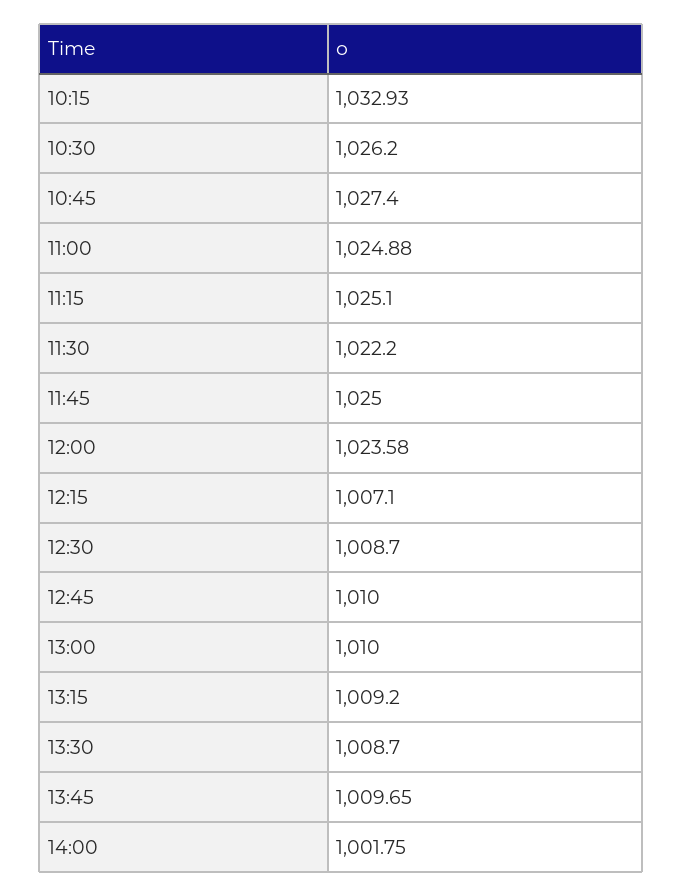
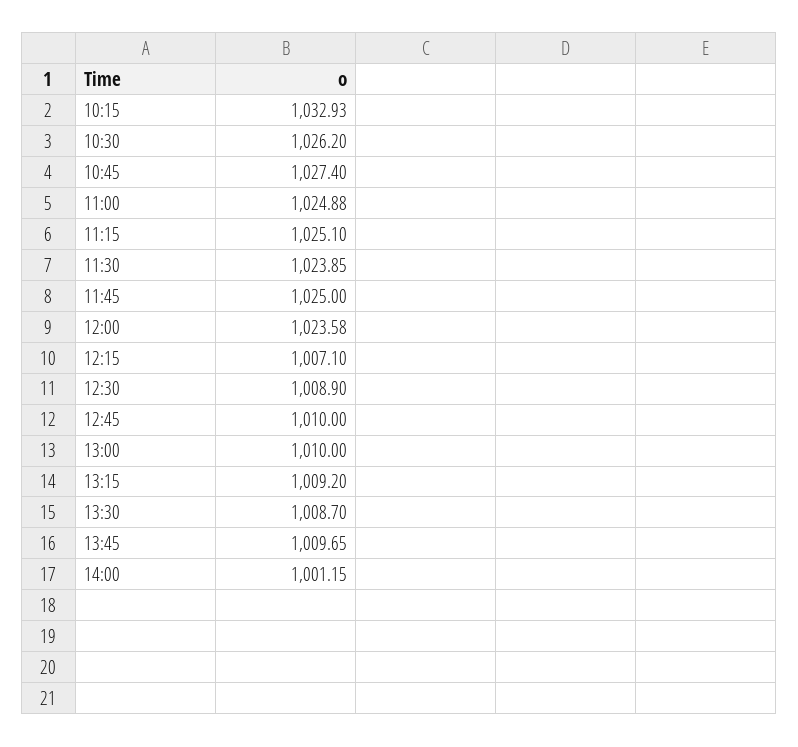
  {
    "10:15": 1032.93,
    "10:30": 1026.2,
    "10:45": 1027.4,
    "11:00": 1024.88,
    "11:15": 1025.1,
-   "11:30": 1022.2,
+   "11:30": 1023.85,
    "11:45": 1025,
    "12:00": 1023.58,
    "12:15": 1007.1,
-   "12:30": 1008.7,
+   "12:30": 1008.9,
    "12:45": 1010,
    "13:00": 1010,
    "13:15": 1009.2,
    "13:30": 1008.7,
    "13:45": 1009.65,
-   "14:00": 1001.75
+   "14:00": 1001.15
  }

